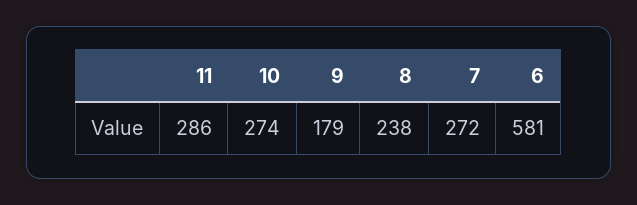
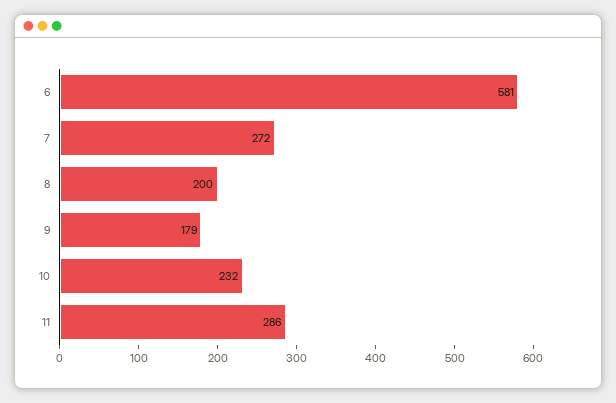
  {
    "11": 286,
-   "10": 274,
+   "10": 232,
    "9": 179,
-   "8": 238,
+   "8": 200,
    "7": 272,
    "6": 581
  }

